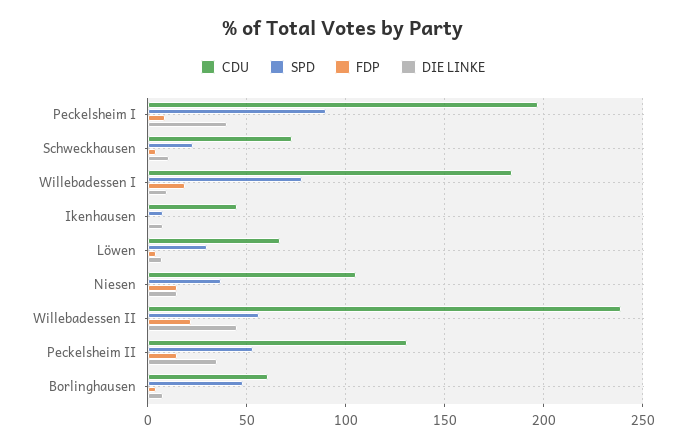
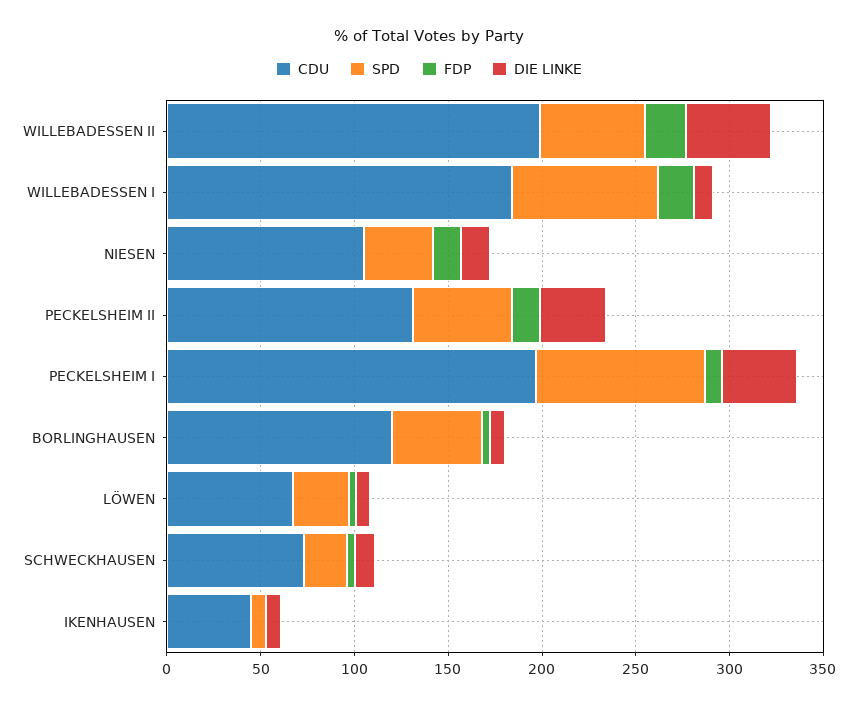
  {
    "CDU": {
      "Peckelsheim I": 195,
      "Schweckhausen": 75,
      "Willebadessen I": 185,
      "Ikenhausen": 45,
      "Löwen": 65,
      "Niesen": 105,
-     "Willebadessen II": 240,
+     "Willebadessen II": 200,
      "Peckelsheim II": 130,
-     "Borlinghausen": 60
+     "Borlinghausen": 120
    },
    "SPD": {
      "Peckelsheim I": 90,
      "Schweckhausen": 25,
      "Willebadessen I": 80,
      "Ikenhausen": 10,
      "Löwen": 30,
      "Niesen": 35,
      "Willebadessen II": 55,
      "Peckelsheim II": 55,
      "Borlinghausen": 50
    },
    "FDP": {
      "Peckelsheim I": 10,
      "Schweckhausen": 5,
      "Willebadessen I": 20,
      "Ikenhausen": 0,
      "Löwen": 5,
      "Niesen": 15,
      "Willebadessen II": 20,
      "Peckelsheim II": 15,
      "Borlinghausen": 5
    },
    "DIE LINKE": {
      "Peckelsheim I": 40,
      "Schweckhausen": 10,
      "Willebadessen I": 10,
      "Ikenhausen": 10,
      "Löwen": 5,
      "Niesen": 15,
      "Willebadessen II": 45,
      "Peckelsheim II": 35,
      "Borlinghausen": 10
    }
  }

